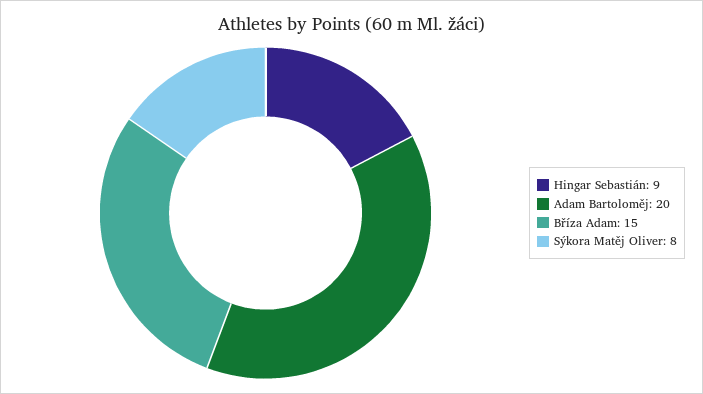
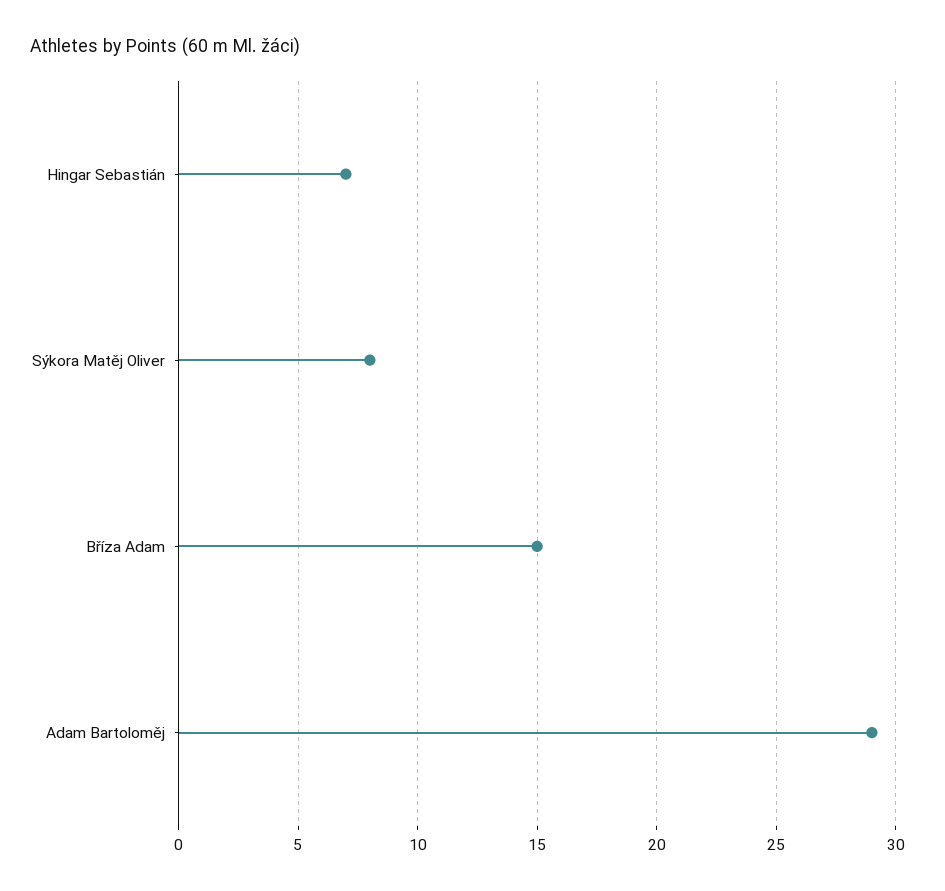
  {
-   "Hingar Sebastián": 9,
+   "Hingar Sebastián": 7,
-   "Adam Bartoloměj": 20,
+   "Adam Bartoloměj": 29,
    "Bříza Adam": 15,
    "Sýkora Matěj Oliver": 8
  }

